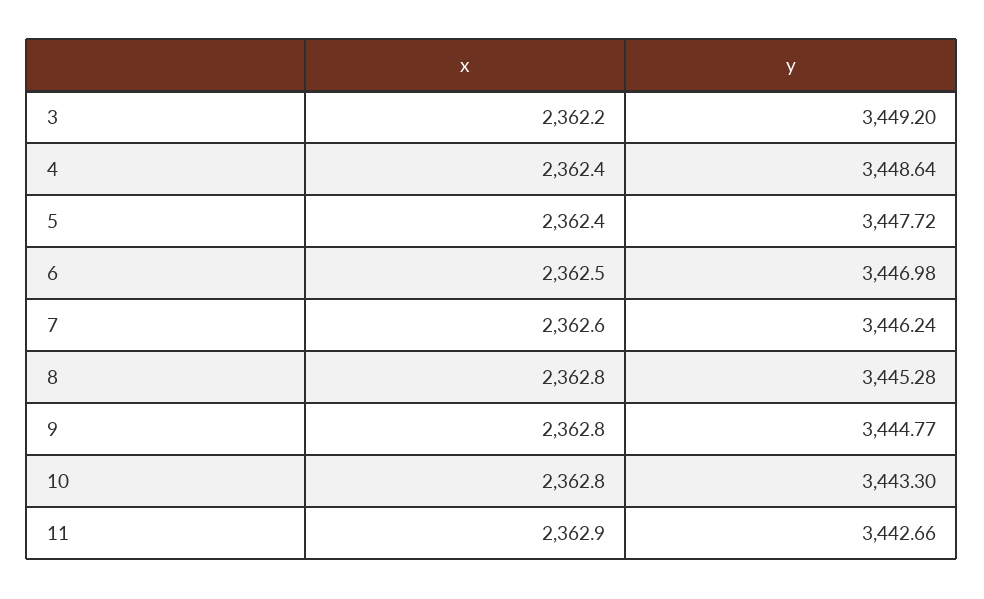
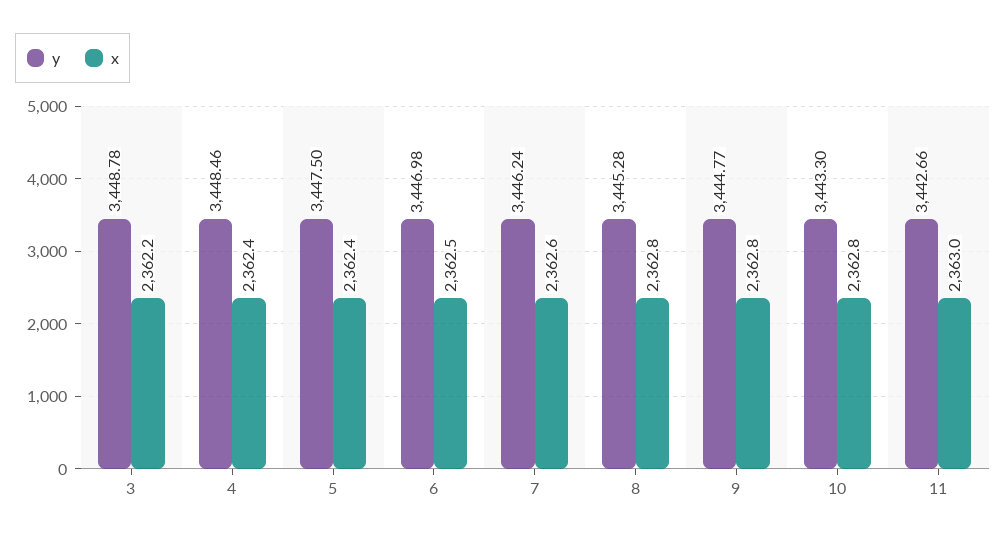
  {
    "x": {
      "3": 2362.2,
      "4": 2362.4,
      "5": 2362.4,
      "6": 2362.5,
      "7": 2362.6,
      "8": 2362.8,
      "9": 2362.8,
      "10": 2362.8,
-     "11": 2362.9
+     "11": 2363
    },
    "y": {
-     "3": 3449.2,
+     "3": 3448.78,
-     "4": 3448.64,
+     "4": 3448.46,
-     "5": 3447.72,
+     "5": 3447.5,
      "6": 3446.98,
      "7": 3446.24,
      "8": 3445.28,
      "9": 3444.77,
      "10": 3443.3,
      "11": 3442.66
    }
  }

